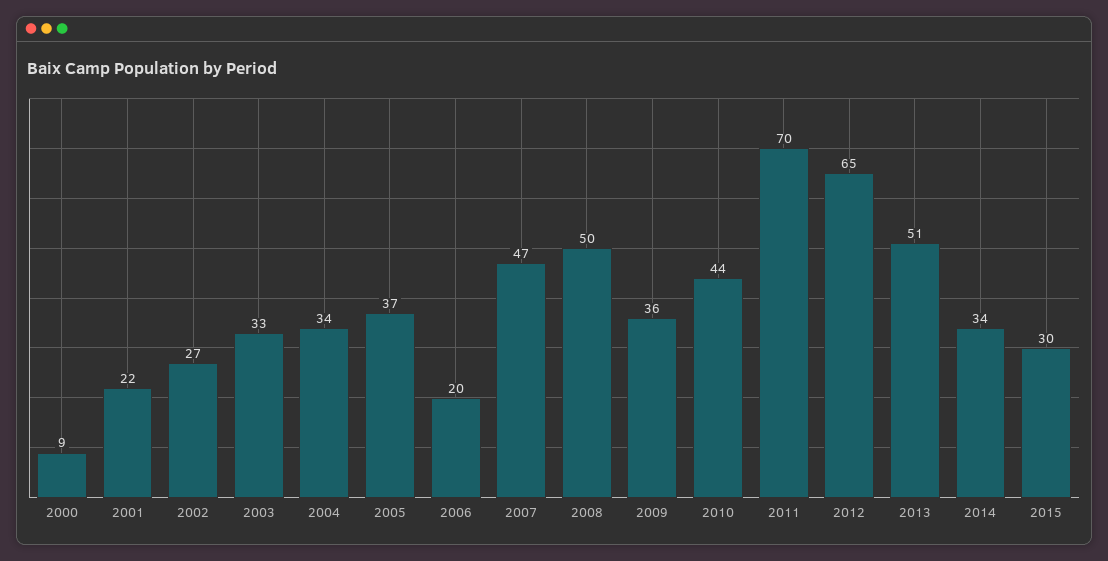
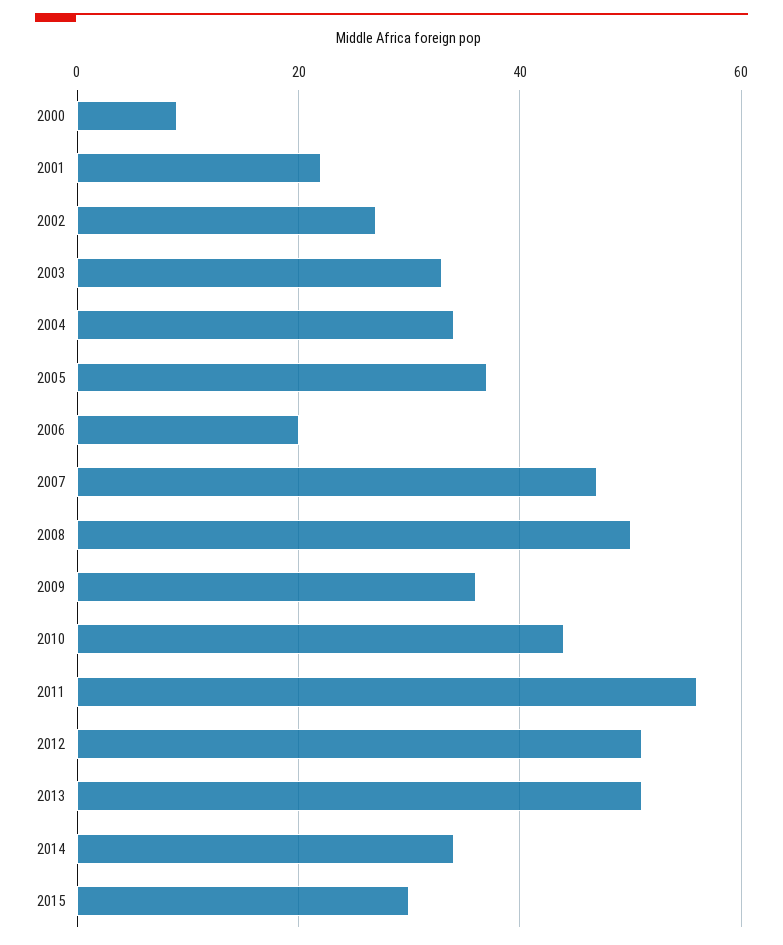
  {
    "2000": 9,
    "2001": 22,
    "2002": 27,
    "2003": 33,
    "2004": 34,
    "2005": 37,
    "2006": 20,
    "2007": 47,
    "2008": 50,
    "2009": 36,
    "2010": 44,
-   "2011": 70,
+   "2011": 55,
-   "2012": 65,
+   "2012": 50,
    "2013": 51,
    "2014": 34,
    "2015": 30
  }

